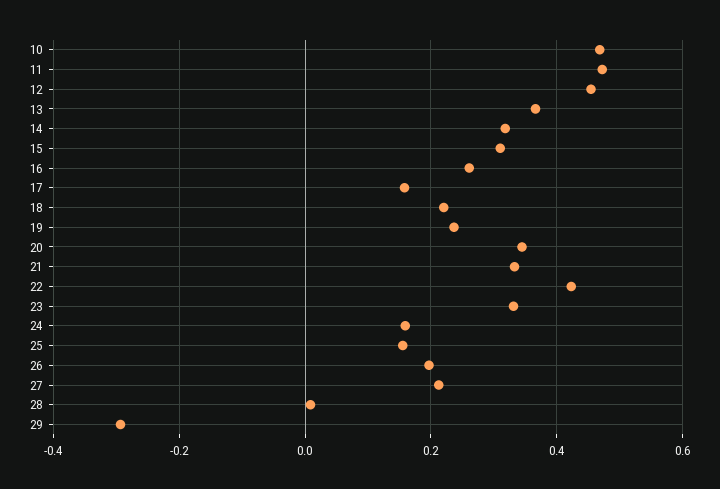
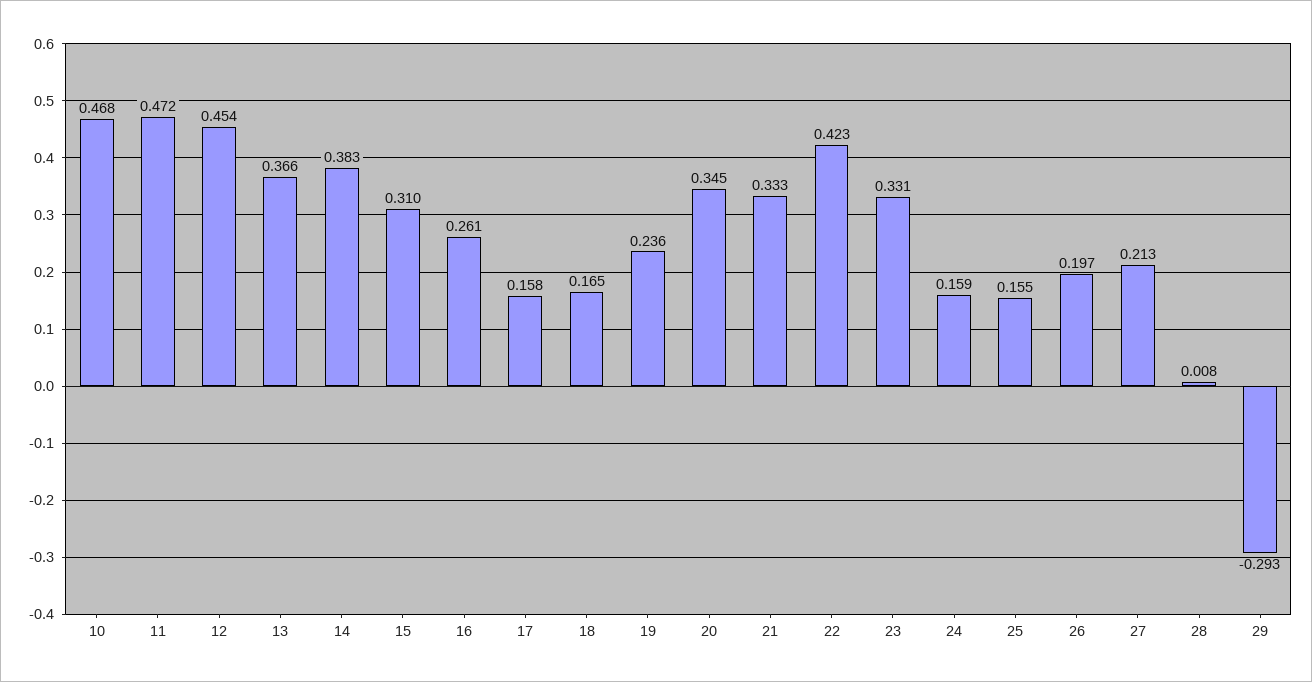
  {
    "10": 0.468,
    "11": 0.472,
    "12": 0.454,
    "13": 0.366,
-   "14": 0.32,
+   "14": 0.383,
    "15": 0.31,
    "16": 0.261,
    "17": 0.158,
-   "18": 0.22,
+   "18": 0.165,
    "19": 0.236,
    "20": 0.345,
    "21": 0.333,
    "22": 0.423,
    "23": 0.331,
    "24": 0.159,
    "25": 0.155,
    "26": 0.197,
    "27": 0.213,
    "28": 0.008,
    "29": -0.293
  }

